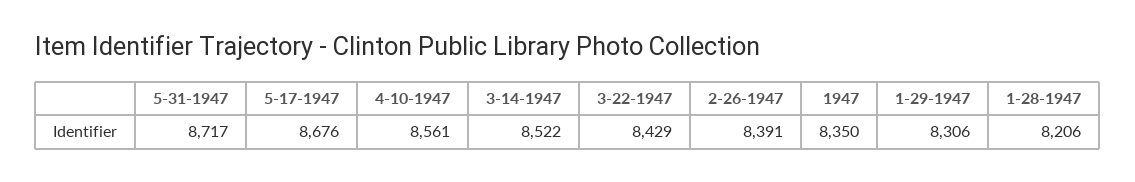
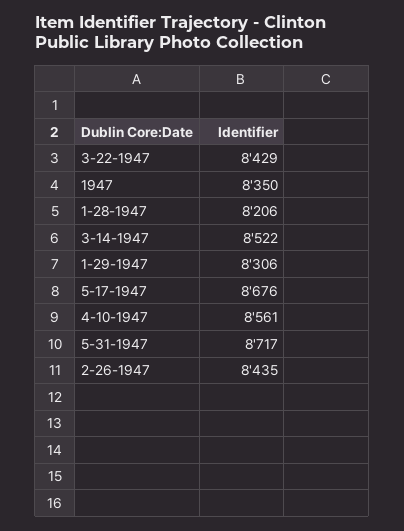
  {
    "5-31-1947": 8717,
    "5-17-1947": 8676,
    "4-10-1947": 8561,
    "3-14-1947": 8522,
    "3-22-1947": 8429,
-   "2-26-1947": 8391,
+   "2-26-1947": 8435,
    "1947": 8350,
    "1-29-1947": 8306,
    "1-28-1947": 8206
  }

